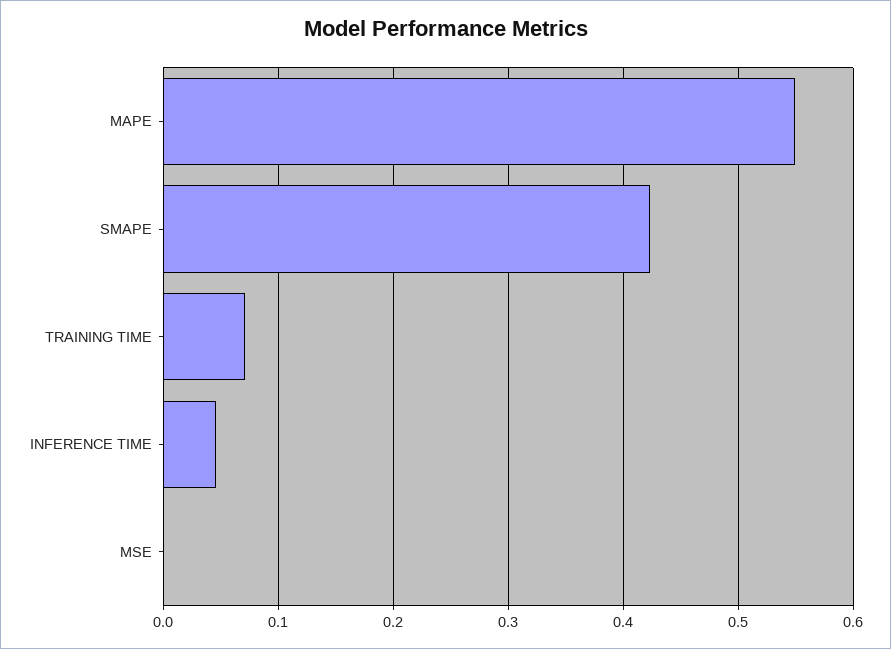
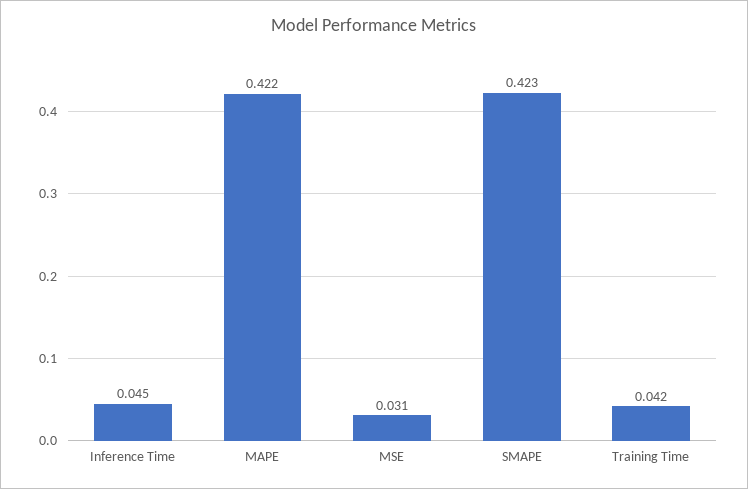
  {
-   "MAPE": 0.55,
+   "MAPE": 0.422,
    "SMAPE": 0.423,
-   "TRAINING TIME": 0.07,
+   "TRAINING TIME": 0.042,
    "INFERENCE TIME": 0.045,
-   "MSE": 0
+   "MSE": 0.031
  }

